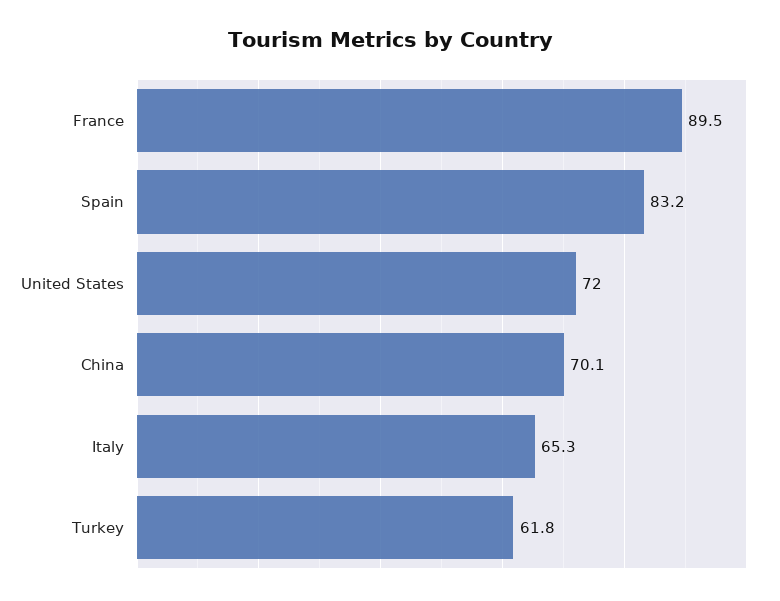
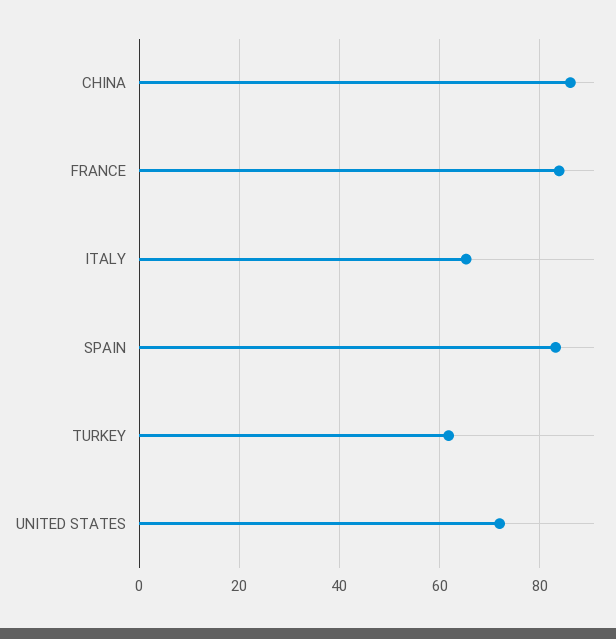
  {
-   "France": 89.5,
+   "France": 84,
    "Spain": 83.2,
    "United States": 72,
-   "China": 70.1,
+   "China": 86,
    "Italy": 65.3,
    "Turkey": 61.8
  }

